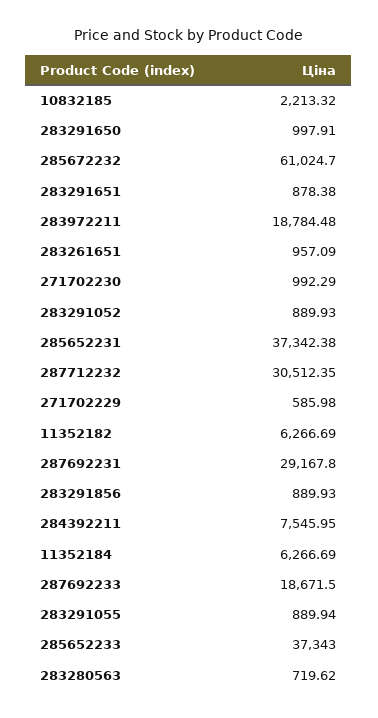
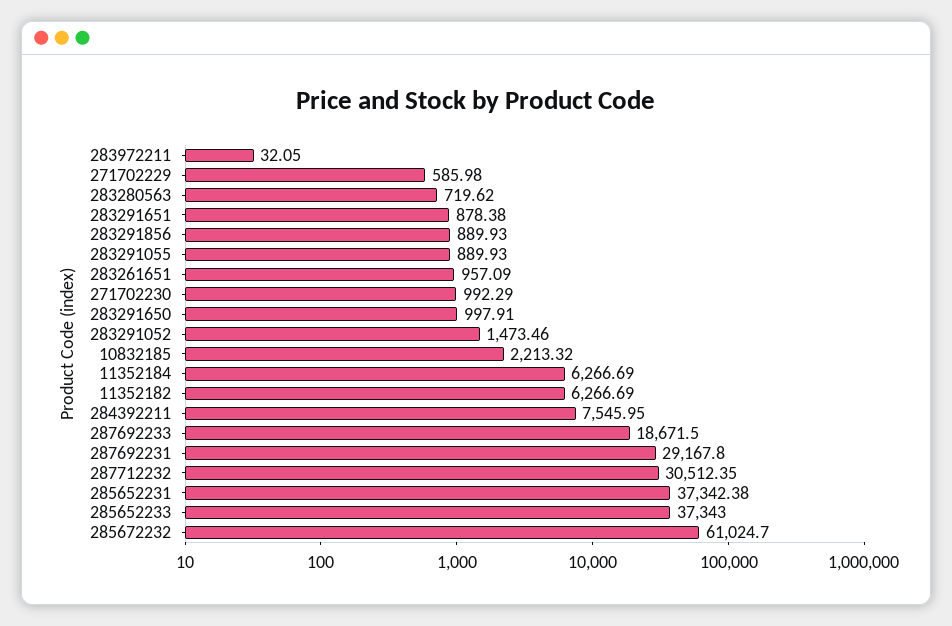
  {
    "10832185": 2213.32,
    "283291650": 997.91,
    "285672232": 61024.7,
    "283291651": 878.38,
-   "283972211": 18784.48,
+   "283972211": 32.05,
    "283261651": 957.09,
    "271702230": 992.29,
-   "283291052": 889.93,
+   "283291052": 1473.46,
    "285652231": 37342.38,
    "287712232": 30512.35,
    "271702229": 585.98,
    "11352182": 6266.69,
    "287692231": 29167.8,
    "283291856": 889.93,
    "284392211": 7545.95,
    "11352184": 6266.69,
    "287692233": 18671.5,
-   "283291055": 889.94,
+   "283291055": 889.93,
    "285652233": 37343,
    "283280563": 719.62
  }

